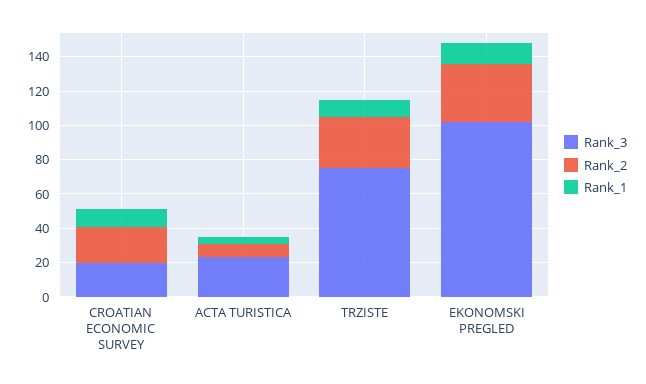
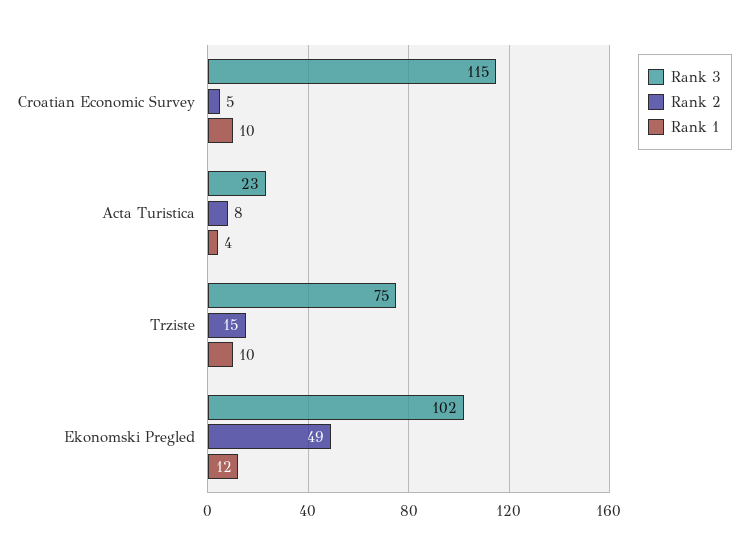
  {
    "Rank_3": {
-     "CROATIAN ECONOMIC SURVEY": 20,
+     "CROATIAN ECONOMIC SURVEY": 115,
      "ACTA TURISTICA": 23,
      "TRZISTE": 75,
      "EKONOMSKI PREGLED": 102
    },
    "Rank_2": {
-     "CROATIAN ECONOMIC SURVEY": 20,
+     "CROATIAN ECONOMIC SURVEY": 5,
      "ACTA TURISTICA": 8,
-     "TRZISTE": 30,
+     "TRZISTE": 15,
-     "EKONOMSKI PREGLED": 35
+     "EKONOMSKI PREGLED": 49
    },
    "Rank_1": {
      "CROATIAN ECONOMIC SURVEY": 10,
      "ACTA TURISTICA": 4,
      "TRZISTE": 10,
      "EKONOMSKI PREGLED": 12
    }
  }

